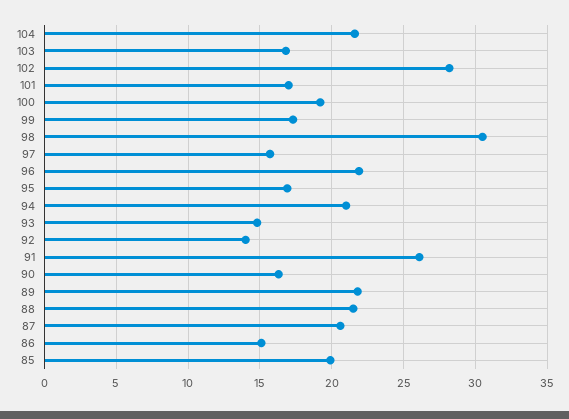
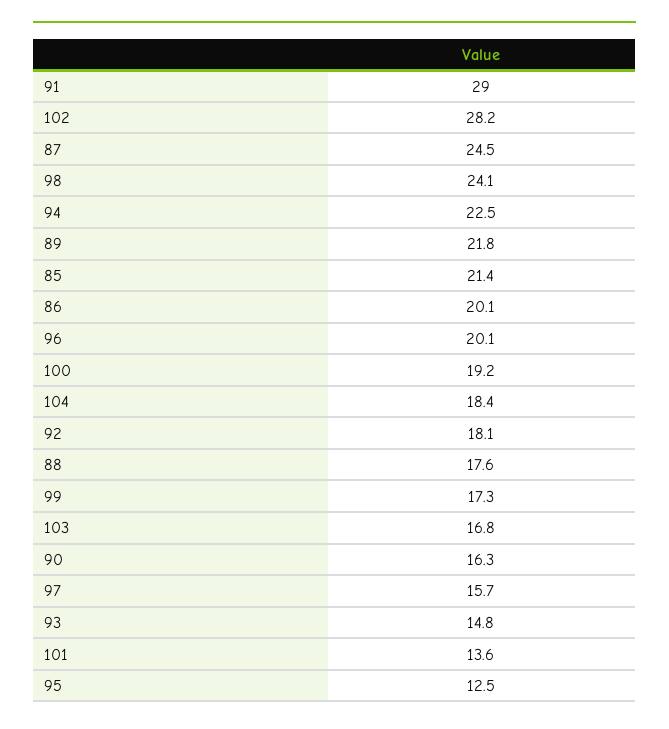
  {
-   "104": 21.5,
+   "104": 18.4,
    "103": 16.8,
    "102": 28.2,
-   "101": 17,
+   "101": 13.6,
    "100": 19.2,
    "99": 17.3,
-   "98": 30.5,
+   "98": 24.1,
    "97": 15.7,
-   "96": 22,
+   "96": 20.1,
-   "95": 17,
+   "95": 12.5,
-   "94": 21,
+   "94": 22.5,
    "93": 14.8,
-   "92": 14,
+   "92": 18.1,
-   "91": 26,
+   "91": 29,
    "90": 16.3,
    "89": 21.8,
-   "88": 21.5,
+   "88": 17.6,
-   "87": 20.5,
+   "87": 24.5,
-   "86": 15,
+   "86": 20.1,
-   "85": 20
+   "85": 21.4
  }

